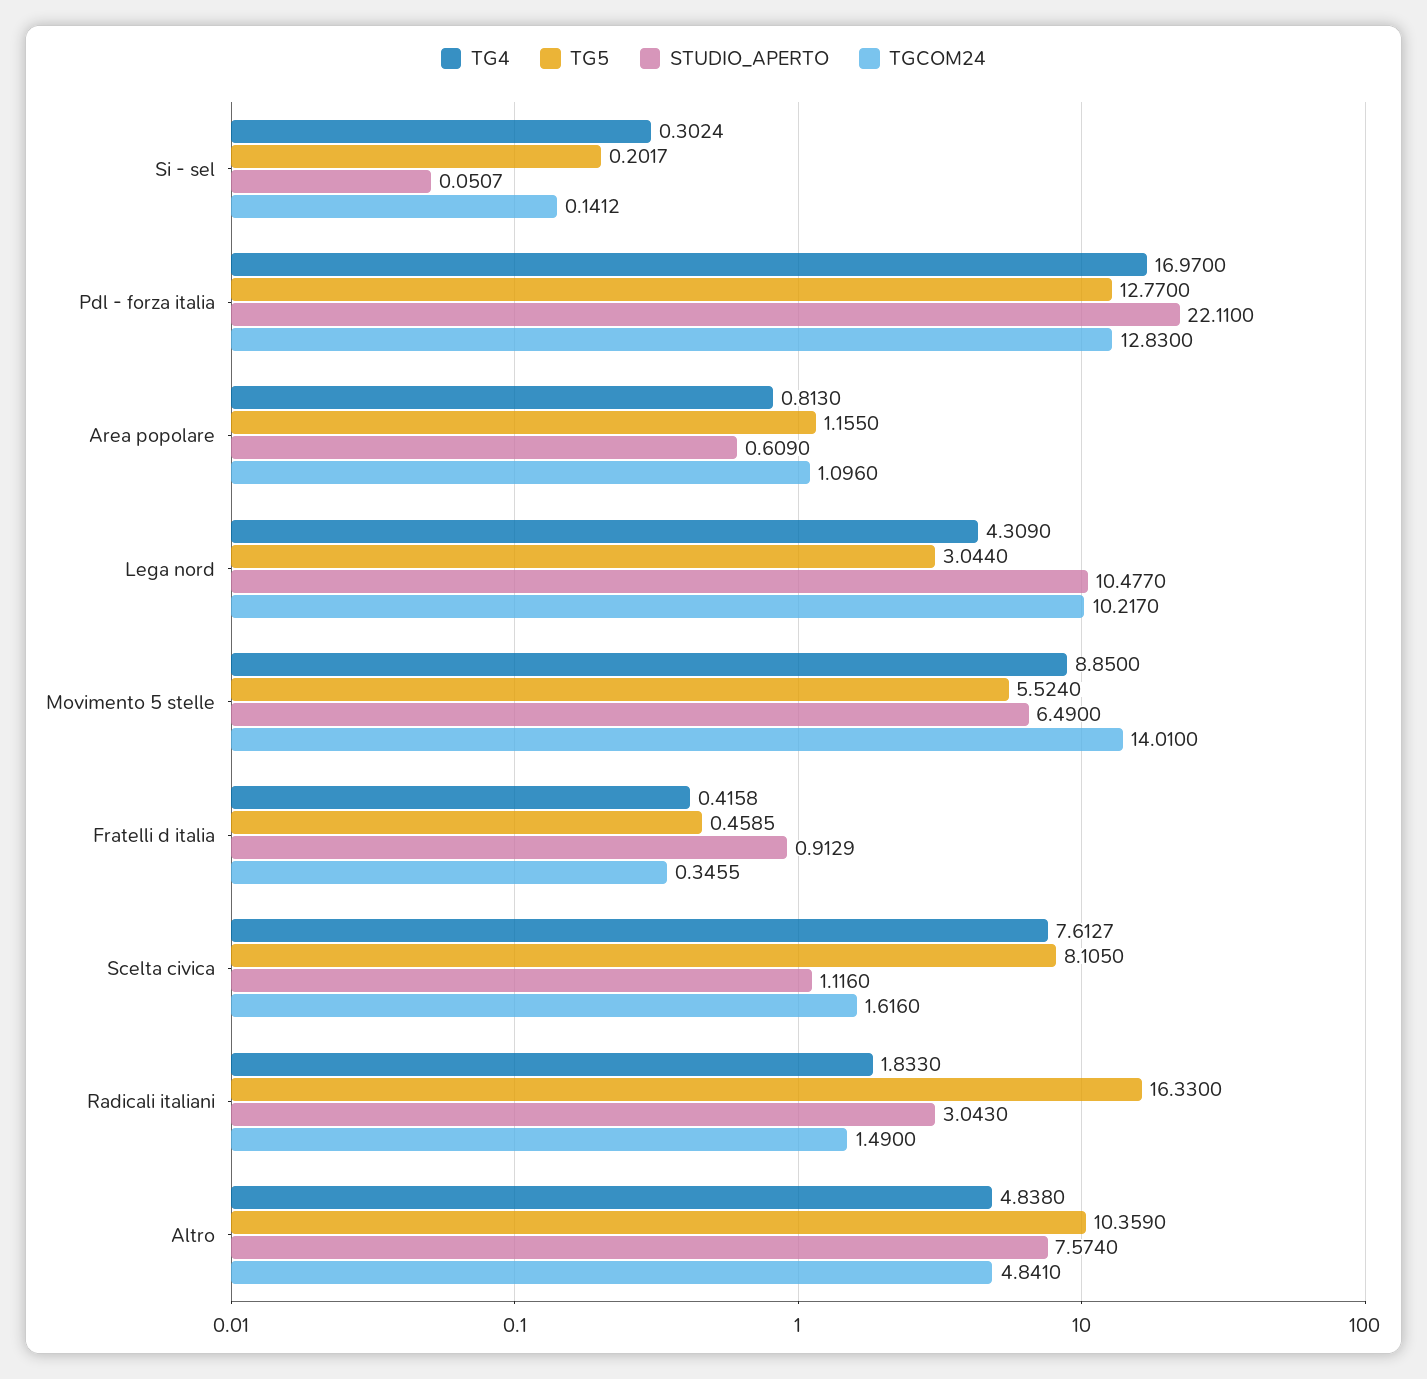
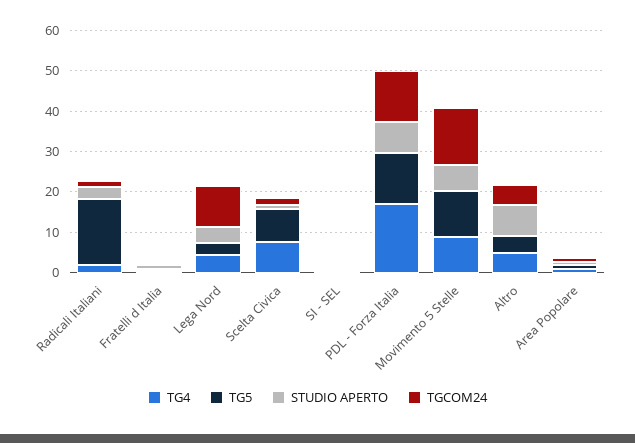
  {
    "TG4": {
      "Si - sel": 0.3024,
      "Pdl - forza italia": 16.97,
      "Area popolare": 0.813,
      "Lega nord": 4.309,
      "Movimento 5 stelle": 8.85,
      "Fratelli d italia": 0.4158,
      "Scelta civica": 7.6127,
      "Radicali italiani": 1.833,
      "Altro": 4.838
    },
    "TG5": {
      "Si - sel": 0.2017,
      "Pdl - forza italia": 12.77,
      "Area popolare": 1.155,
      "Lega nord": 3.044,
-     "Movimento 5 stelle": 5.524,
+     "Movimento 5 stelle": 12,
      "Fratelli d italia": 0.4585,
      "Scelta civica": 8.105,
      "Radicali italiani": 16.33,
-     "Altro": 10.359
+     "Altro": 4
    },
    "STUDIO_APERTO": {
      "Si - sel": 0.0507,
-     "Pdl - forza italia": 22.11,
+     "Pdl - forza italia": 8,
      "Area popolare": 0.609,
-     "Lega nord": 10.477,
+     "Lega nord": 4,
      "Movimento 5 stelle": 6.49,
      "Fratelli d italia": 0.9129,
      "Scelta civica": 1.116,
      "Radicali italiani": 3.043,
      "Altro": 7.574
    },
    "TGCOM24": {
      "Si - sel": 0.1412,
      "Pdl - forza italia": 12.83,
      "Area popolare": 1.096,
      "Lega nord": 10.217,
      "Movimento 5 stelle": 14.01,
      "Fratelli d italia": 0.3455,
      "Scelta civica": 1.616,
      "Radicali italiani": 1.49,
      "Altro": 4.841
    }
  }

